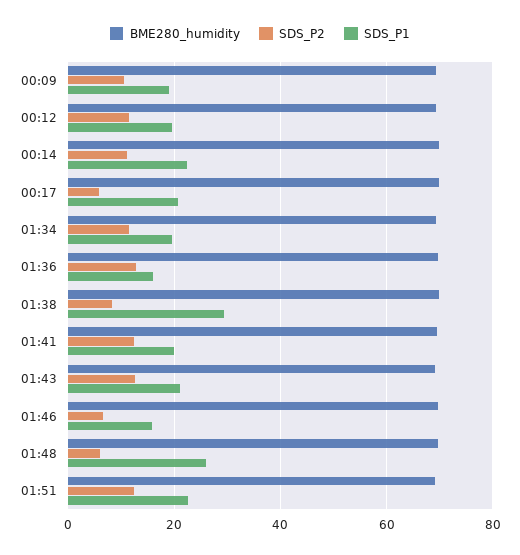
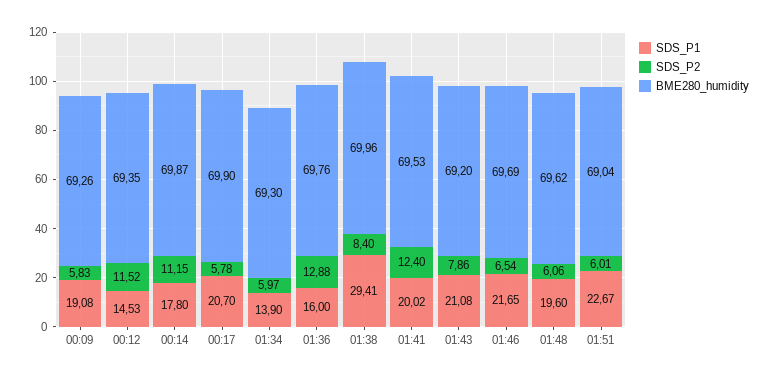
  {
    "BME280_humidity": {
      "00:09": 69.26,
      "00:12": 69.35,
      "00:14": 69.87,
      "00:17": 69.9,
      "01:34": 69.3,
      "01:36": 69.76,
      "01:38": 69.96,
      "01:41": 69.53,
      "01:43": 69.2,
      "01:46": 69.69,
      "01:48": 69.62,
      "01:51": 69.04
    },
    "SDS_P2": {
-     "00:09": 10,
+     "00:09": 5.83,
      "00:12": 11.52,
      "00:14": 11.15,
      "00:17": 5.78,
-     "01:34": 12,
+     "01:34": 5.97,
      "01:36": 12.88,
      "01:38": 8.4,
      "01:41": 12.4,
-     "01:43": 12,
+     "01:43": 7.86,
      "01:46": 6.54,
      "01:48": 6.06,
-     "01:51": 12
+     "01:51": 6.01
    },
    "SDS_P1": {
      "00:09": 19.08,
-     "00:12": 20,
+     "00:12": 14.53,
-     "00:14": 22,
+     "00:14": 17.8,
      "00:17": 20.7,
-     "01:34": 20,
+     "01:34": 13.9,
      "01:36": 16,
      "01:38": 29.41,
      "01:41": 20.02,
      "01:43": 21.08,
-     "01:46": 16,
+     "01:46": 21.65,
-     "01:48": 26,
+     "01:48": 19.6,
      "01:51": 22.67
    }
  }

